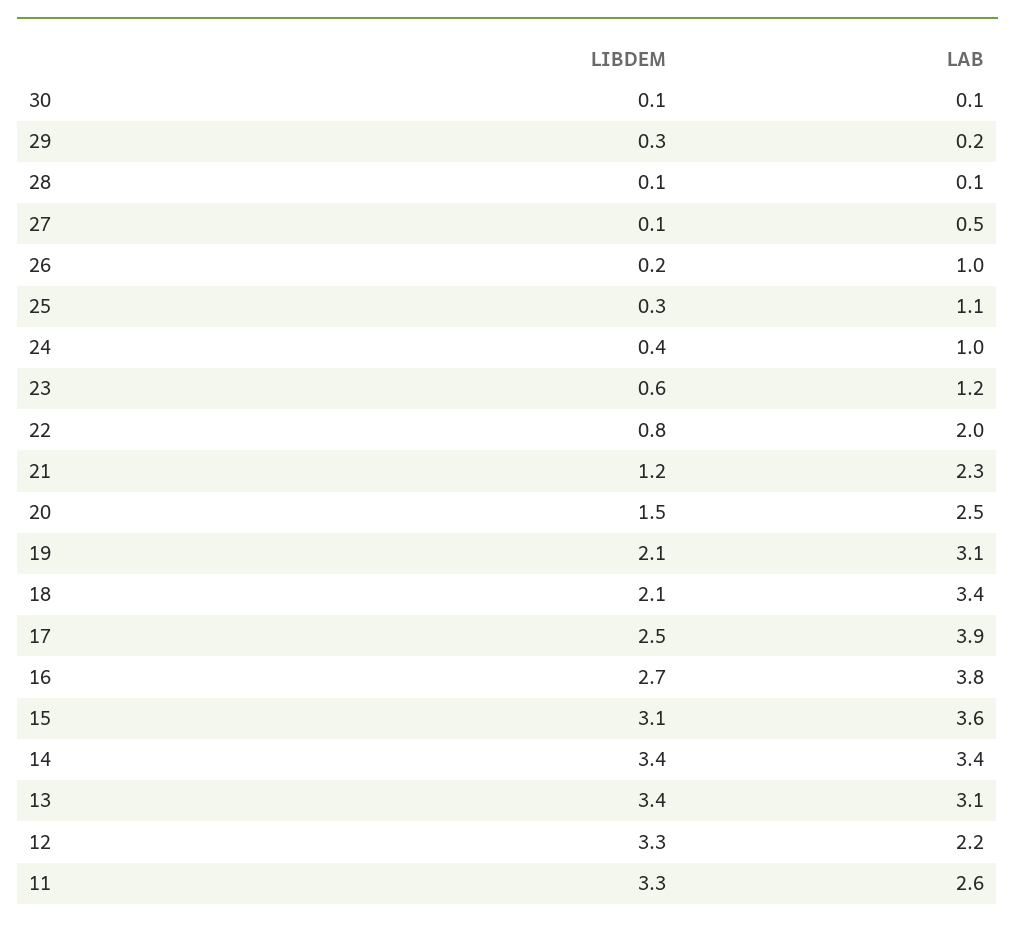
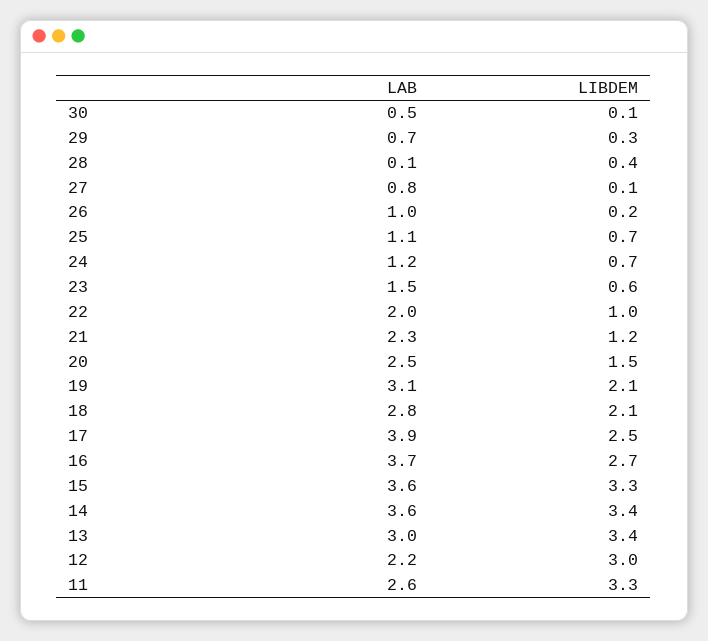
  {
    "LIBDEM": {
      "30": 0.1,
      "29": 0.3,
-     "28": 0.1,
+     "28": 0.4,
      "27": 0.1,
      "26": 0.2,
-     "25": 0.3,
+     "25": 0.7,
-     "24": 0.4,
+     "24": 0.7,
      "23": 0.6,
-     "22": 0.8,
+     "22": 1,
      "21": 1.2,
      "20": 1.5,
      "19": 2.1,
      "18": 2.1,
      "17": 2.5,
      "16": 2.7,
-     "15": 3.1,
+     "15": 3.3,
      "14": 3.4,
      "13": 3.4,
-     "12": 3.3,
+     "12": 3,
      "11": 3.3
    },
    "LAB": {
-     "30": 0.1,
+     "30": 0.5,
-     "29": 0.2,
+     "29": 0.7,
      "28": 0.1,
-     "27": 0.5,
+     "27": 0.8,
      "26": 1,
      "25": 1.1,
-     "24": 1,
+     "24": 1.2,
-     "23": 1.2,
+     "23": 1.5,
      "22": 2,
      "21": 2.3,
      "20": 2.5,
      "19": 3.1,
-     "18": 3.4,
+     "18": 2.8,
      "17": 3.9,
-     "16": 3.8,
+     "16": 3.7,
      "15": 3.6,
-     "14": 3.4,
+     "14": 3.6,
-     "13": 3.1,
+     "13": 3,
      "12": 2.2,
      "11": 2.6
    }
  }

